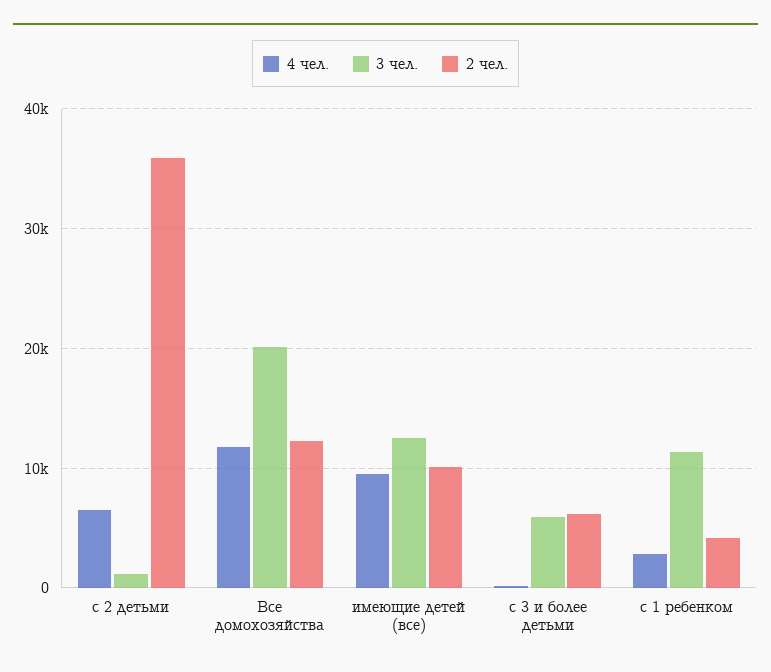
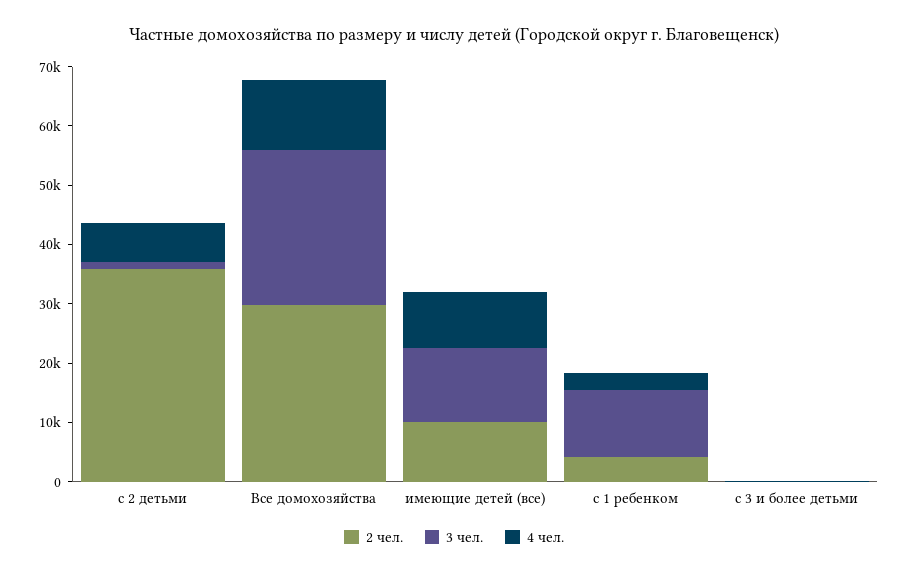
  {
    "4 чел.": {
      "с 2 детьми": 7000,
      "Все домохозяйства": 12000,
      "имеющие детей (все)": 9000,
      "с 3 и более детьми": 0,
      "с 1 ребенком": 3000
    },
    "3 чел.": {
      "с 2 детьми": 1000,
-     "Все домохозяйства": 20000,
+     "Все домохозяйства": 26000,
      "имеющие детей (все)": 13000,
-     "с 3 и более детьми": 6000,
+     "с 3 и более детьми": 0,
      "с 1 ребенком": 11000
    },
    "2 чел.": {
      "с 2 детьми": 36000,
-     "Все домохозяйства": 12000,
+     "Все домохозяйства": 30000,
      "имеющие детей (все)": 10000,
-     "с 3 и более детьми": 6000,
+     "с 3 и более детьми": 0,
      "с 1 ребенком": 4000
    }
  }

